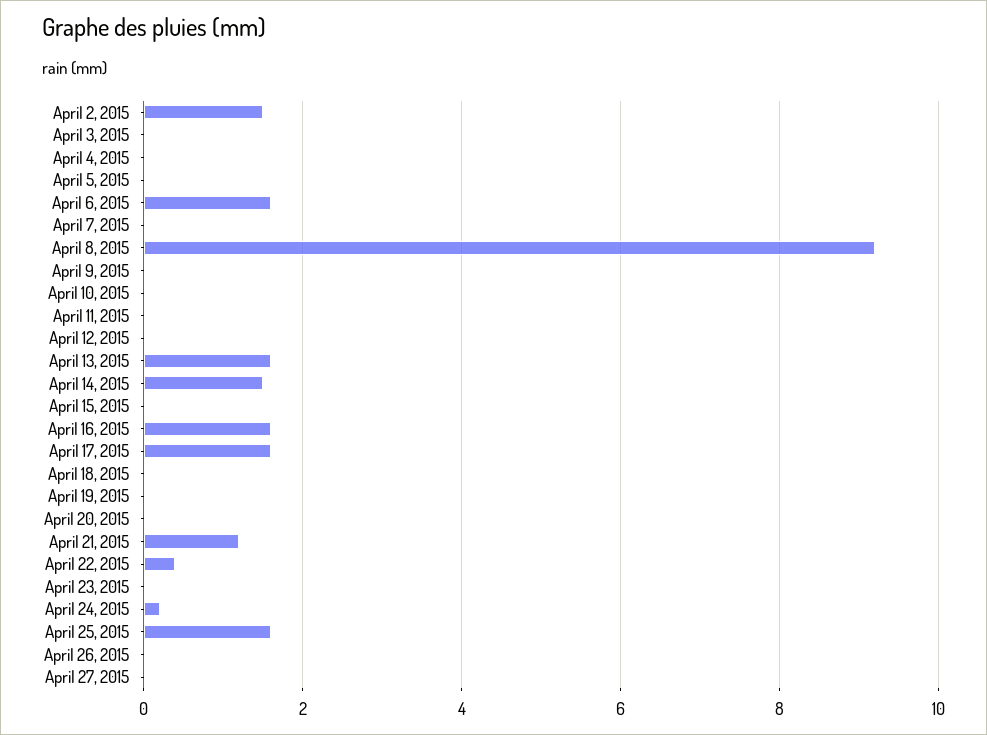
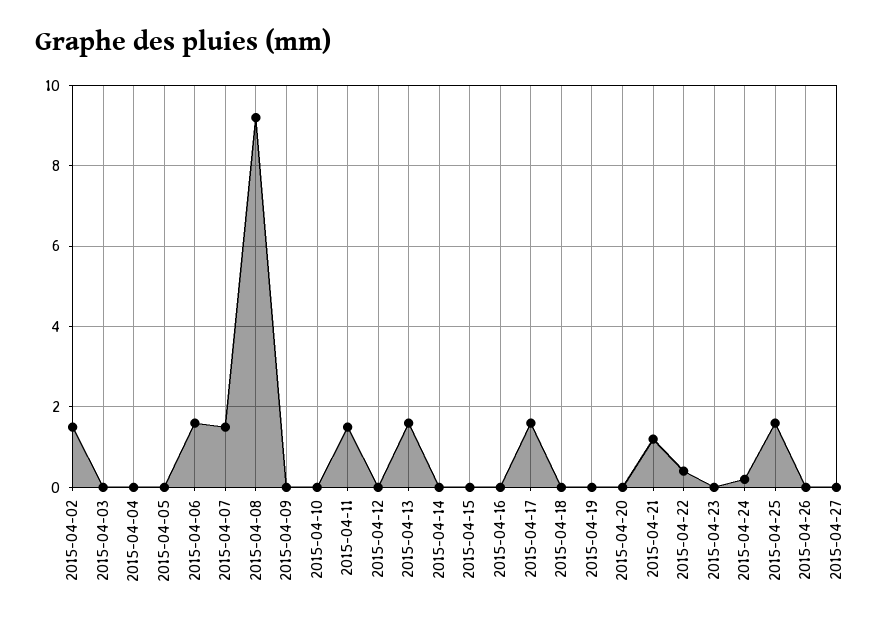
  {
    "April 2, 2015": 1.5,
    "April 3, 2015": 0,
    "April 4, 2015": 0,
    "April 5, 2015": 0,
    "April 6, 2015": 1.5,
-   "April 7, 2015": 0,
+   "April 7, 2015": 1.5,
    "April 8, 2015": 9,
    "April 9, 2015": 0,
    "April 10, 2015": 0,
-   "April 11, 2015": 0,
+   "April 11, 2015": 1.5,
    "April 12, 2015": 0,
    "April 13, 2015": 1.5,
-   "April 14, 2015": 1.5,
+   "April 14, 2015": 0,
    "April 15, 2015": 0,
-   "April 16, 2015": 1.5,
+   "April 16, 2015": 0,
    "April 17, 2015": 1.5,
    "April 18, 2015": 0,
    "April 19, 2015": 0,
    "April 20, 2015": 0,
    "April 21, 2015": 1,
    "April 22, 2015": 0.5,
    "April 23, 2015": 0,
    "April 24, 2015": 0,
    "April 25, 2015": 1.5,
    "April 26, 2015": 0,
    "April 27, 2015": 0
  }

